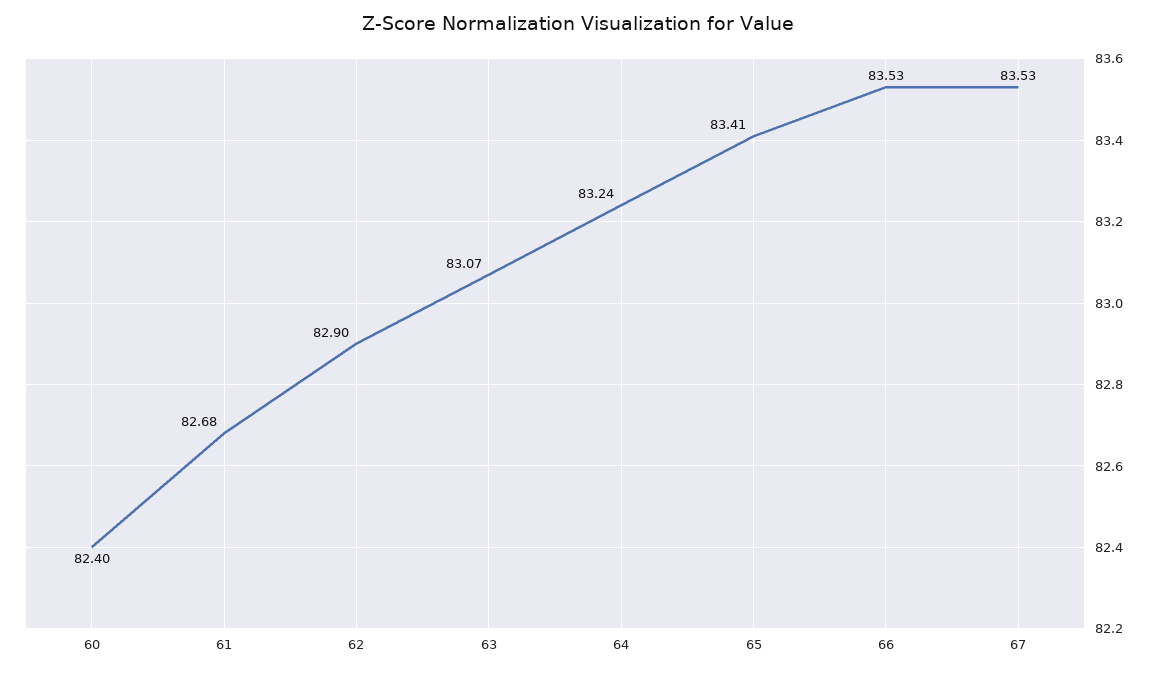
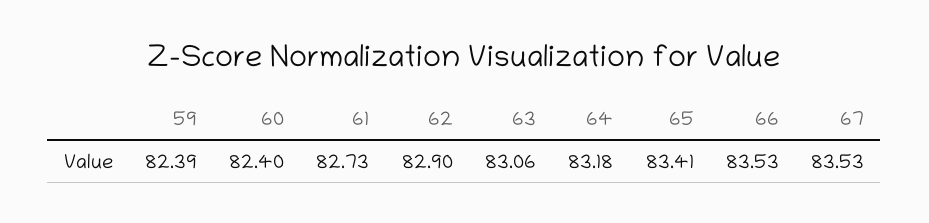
  {
    "60": 82.4,
-   "61": 82.68,
+   "61": 82.73,
    "62": 82.9,
-   "63": 83.07,
+   "63": 83.06,
-   "64": 83.24,
+   "64": 83.18,
    "65": 83.41,
    "66": 83.53,
-   "67": 83.53
+   "67": 83.53,
+   "59": 82.39
  }

